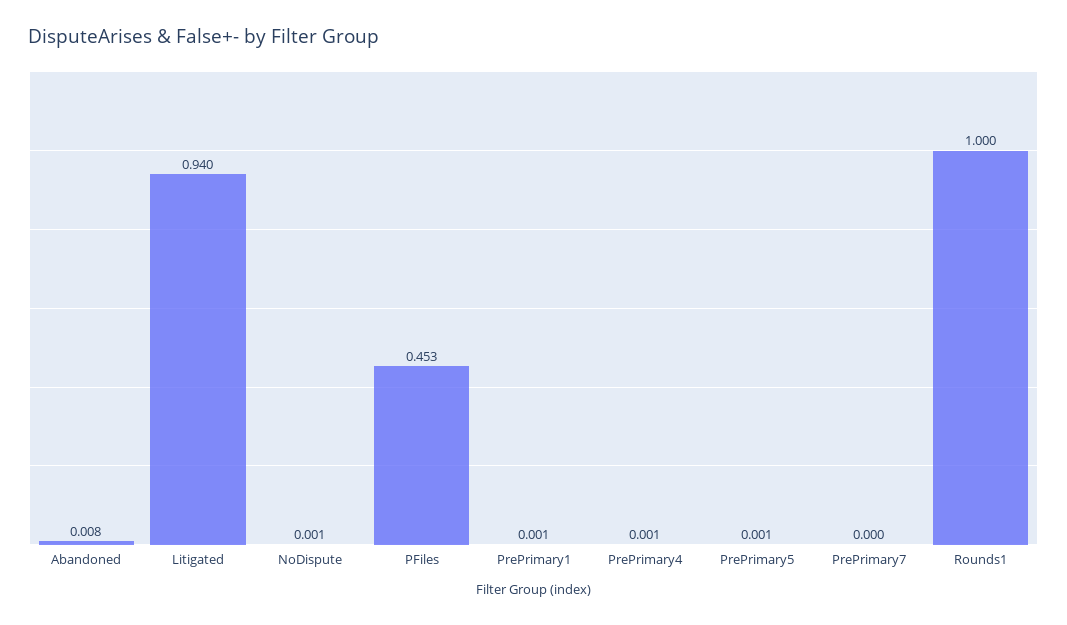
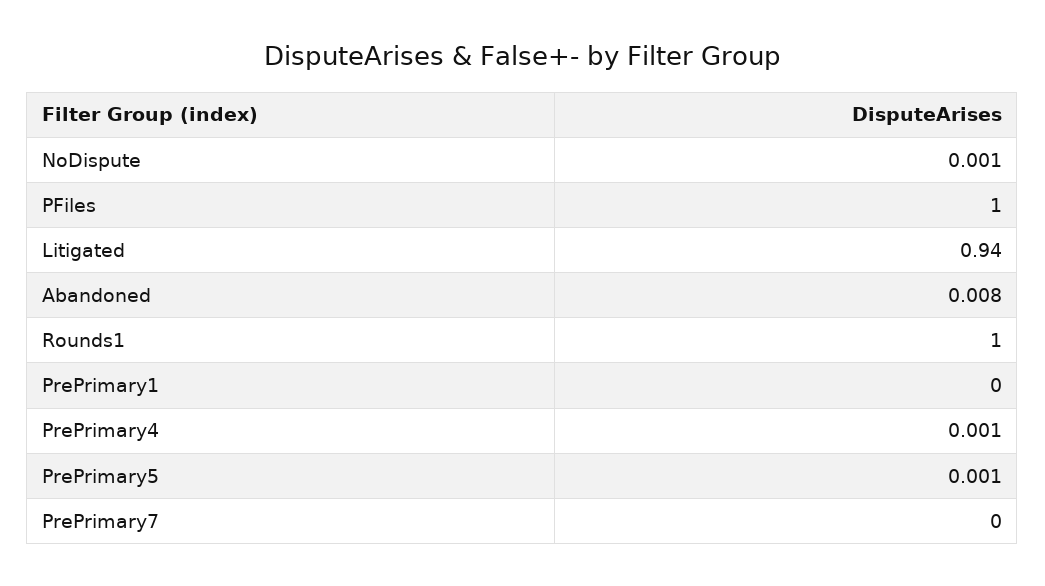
  {
    "Abandoned": 0.008,
    "Litigated": 0.94,
    "NoDispute": 0.001,
-   "PFiles": 0.453,
+   "PFiles": 1,
-   "PrePrimary1": 0.001,
+   "PrePrimary1": 0,
    "PrePrimary4": 0.001,
    "PrePrimary5": 0.001,
    "PrePrimary7": 0,
    "Rounds1": 1
  }

